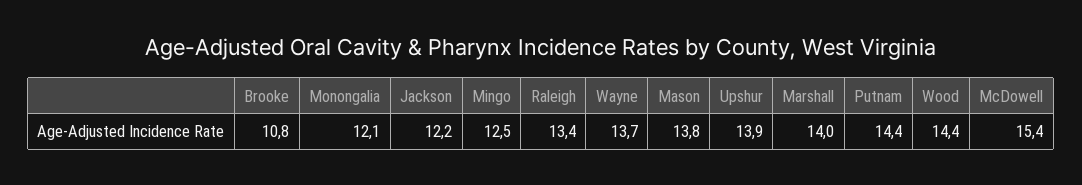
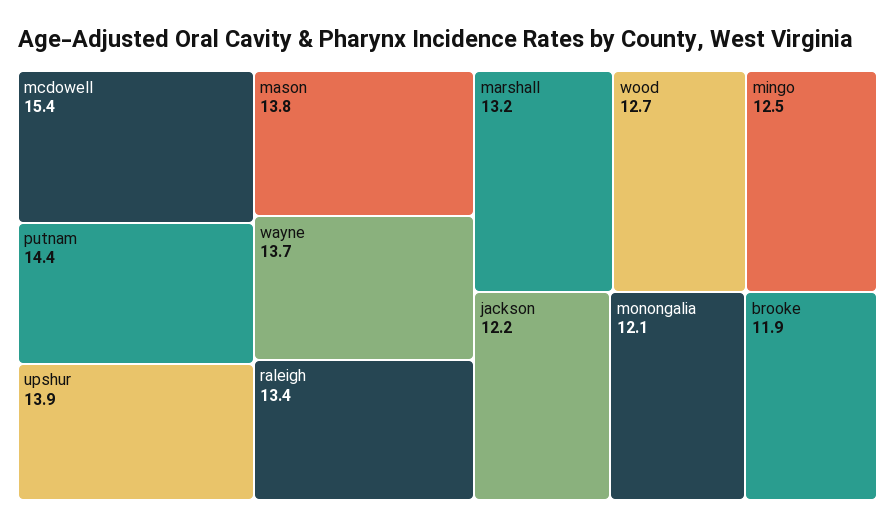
  {
-   "Brooke": 10.8,
+   "Brooke": 11.9,
    "Monongalia": 12.1,
    "Jackson": 12.2,
    "Mingo": 12.5,
    "Raleigh": 13.4,
    "Wayne": 13.7,
    "Mason": 13.8,
    "Upshur": 13.9,
-   "Marshall": 14,
+   "Marshall": 13.2,
    "Putnam": 14.4,
-   "Wood": 14.4,
+   "Wood": 12.7,
    "McDowell": 15.4
  }

